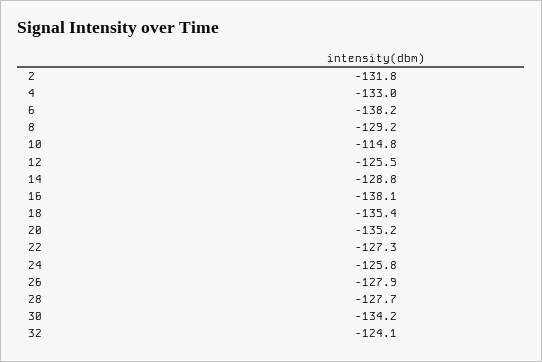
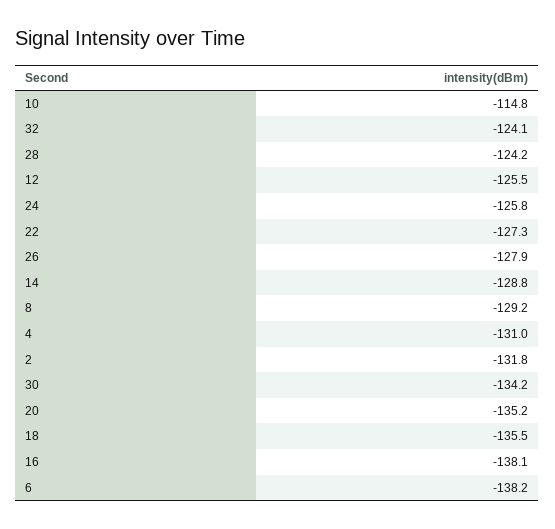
  {
    "2": -131.8,
-   "4": -133,
+   "4": -131,
    "6": -138.2,
    "8": -129.2,
    "10": -114.8,
    "12": -125.5,
    "14": -128.8,
    "16": -138.1,
-   "18": -135.4,
+   "18": -135.5,
    "20": -135.2,
    "22": -127.3,
    "24": -125.8,
    "26": -127.9,
-   "28": -127.7,
+   "28": -124.2,
    "30": -134.2,
    "32": -124.1
  }

